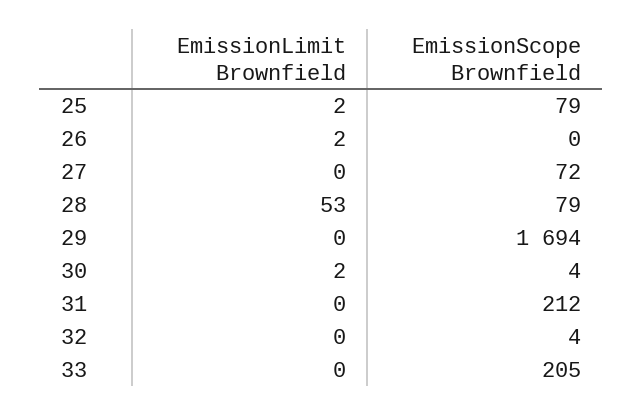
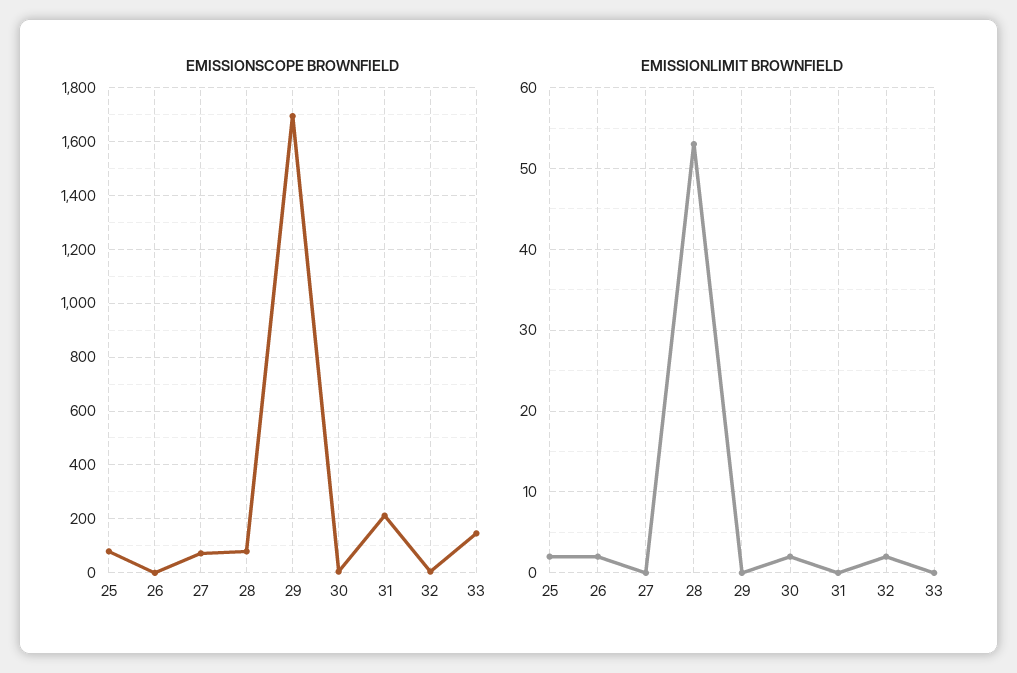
  {
    "EmissionLimit Brownfield": {
      "25": 2,
      "26": 2,
      "27": 0,
      "28": 53,
      "29": 0,
      "30": 2,
      "31": 0,
-     "32": 0,
+     "32": 2,
      "33": 0
    },
    "EmissionScope Brownfield": {
      "25": 79,
      "26": 0,
      "27": 72,
      "28": 79,
      "29": 1694,
      "30": 4,
      "31": 212,
      "32": 4,
-     "33": 205
+     "33": 150
    }
  }

